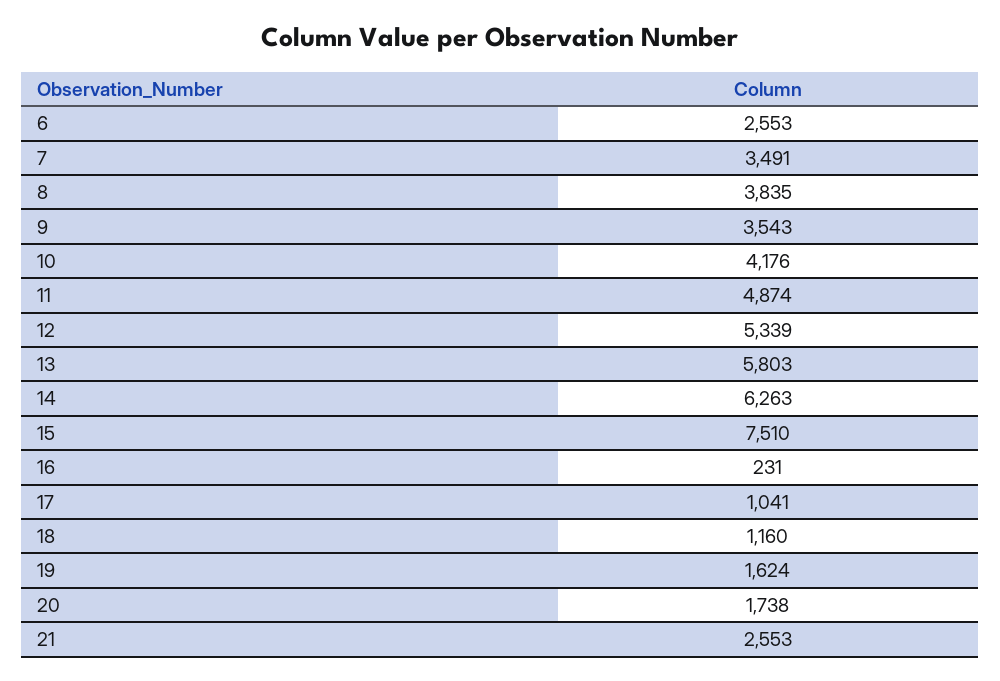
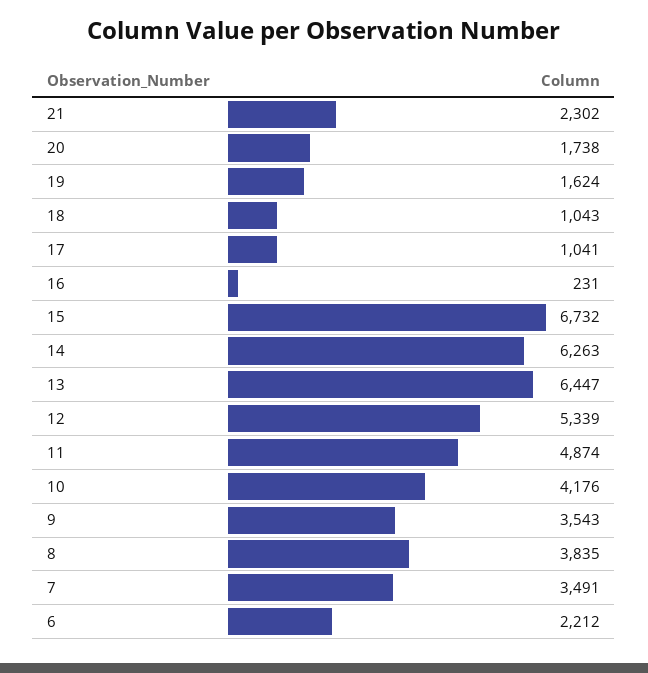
  {
-   "6": 2553,
+   "6": 2212,
    "7": 3491,
    "8": 3835,
    "9": 3543,
    "10": 4176,
    "11": 4874,
    "12": 5339,
-   "13": 5803,
+   "13": 6447,
    "14": 6263,
-   "15": 7510,
+   "15": 6732,
    "16": 231,
    "17": 1041,
-   "18": 1160,
+   "18": 1043,
    "19": 1624,
    "20": 1738,
-   "21": 2553
+   "21": 2302
  }

